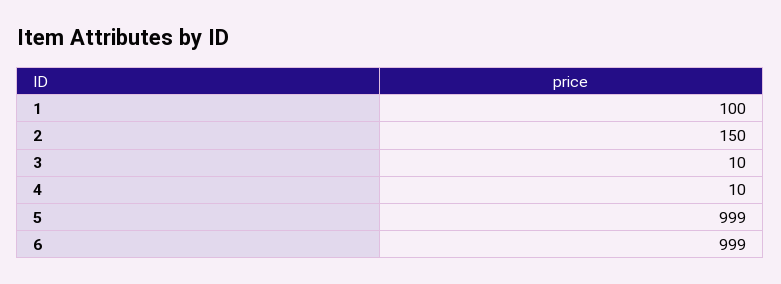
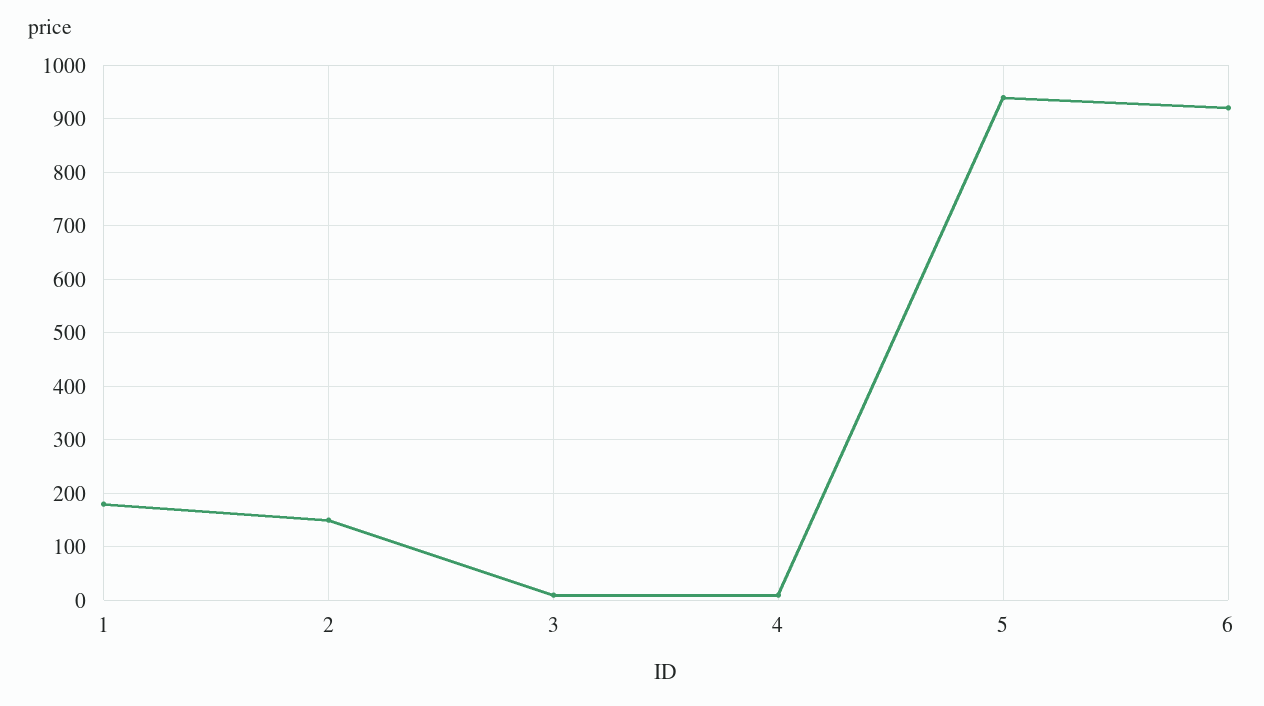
  {
-   "1": 100,
+   "1": 180,
    "2": 150,
    "3": 10,
    "4": 10,
-   "5": 999,
+   "5": 940,
-   "6": 999
+   "6": 920
  }

